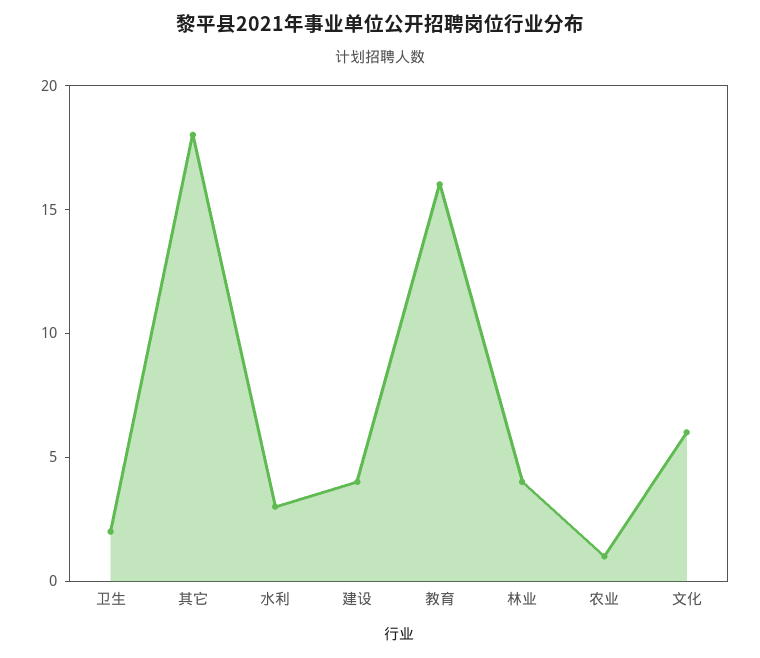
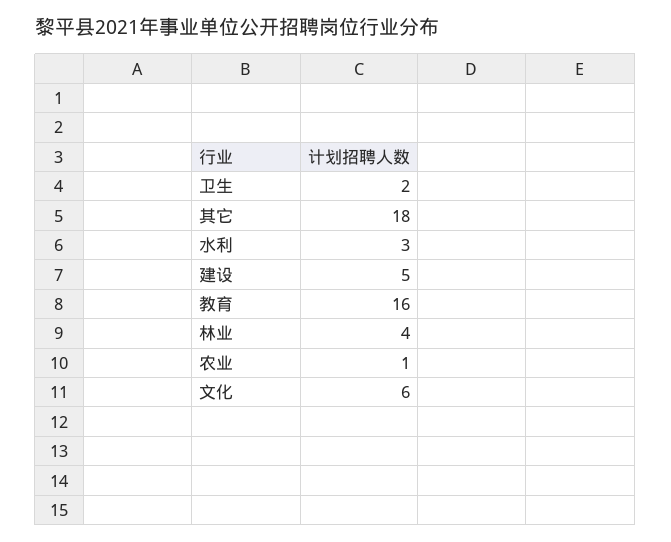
  {
    "卫生": 2,
    "其它": 18,
    "水利": 3,
-   "建设": 4,
+   "建设": 5,
    "教育": 16,
    "林业": 4,
    "农业": 1,
    "文化": 6
  }

